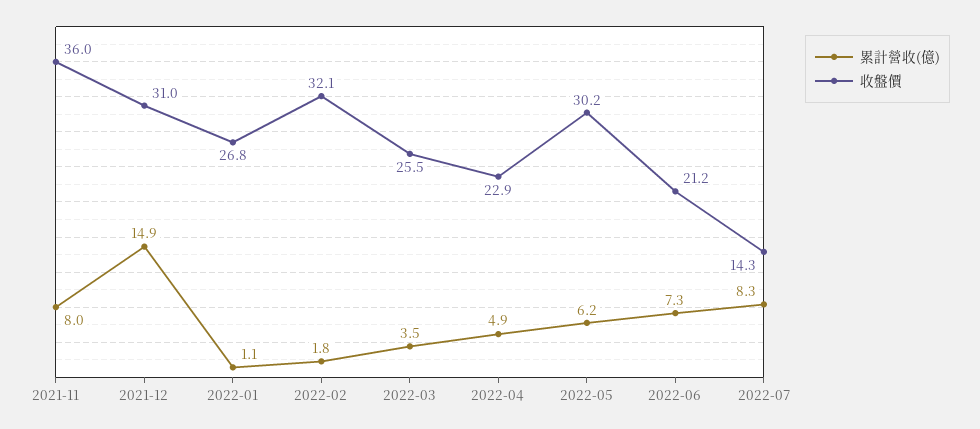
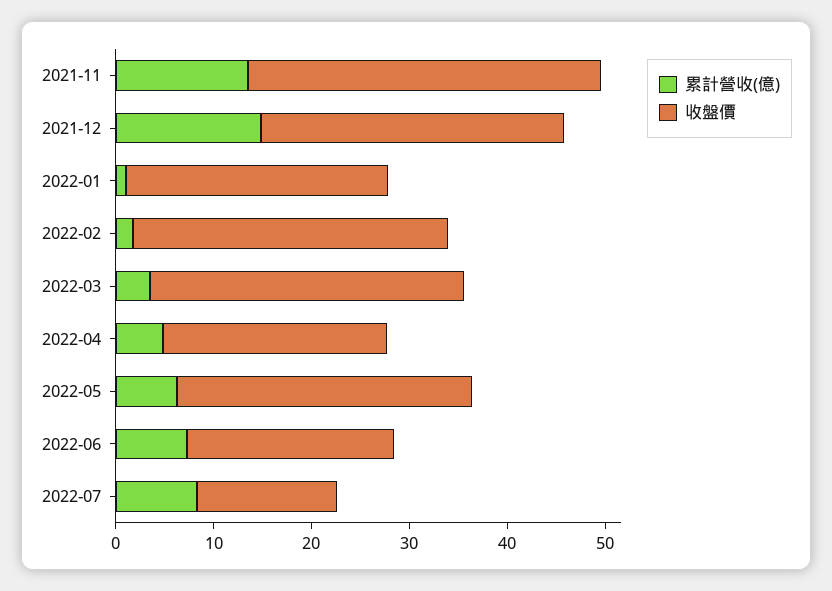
  {
    "累計營收(億)": {
-     "2021-11": 8,
+     "2021-11": 14,
      "2021-12": 14.9,
      "2022-01": 1.1,
      "2022-02": 1.8,
      "2022-03": 3.5,
      "2022-04": 4.9,
      "2022-05": 6.2,
      "2022-06": 7.3,
      "2022-07": 8.3
    },
    "收盤價": {
      "2021-11": 36,
      "2021-12": 31,
      "2022-01": 26.8,
      "2022-02": 32.1,
-     "2022-03": 25.5,
+     "2022-03": 32,
      "2022-04": 22.9,
      "2022-05": 30.2,
      "2022-06": 21.2,
      "2022-07": 14.3
    }
  }

